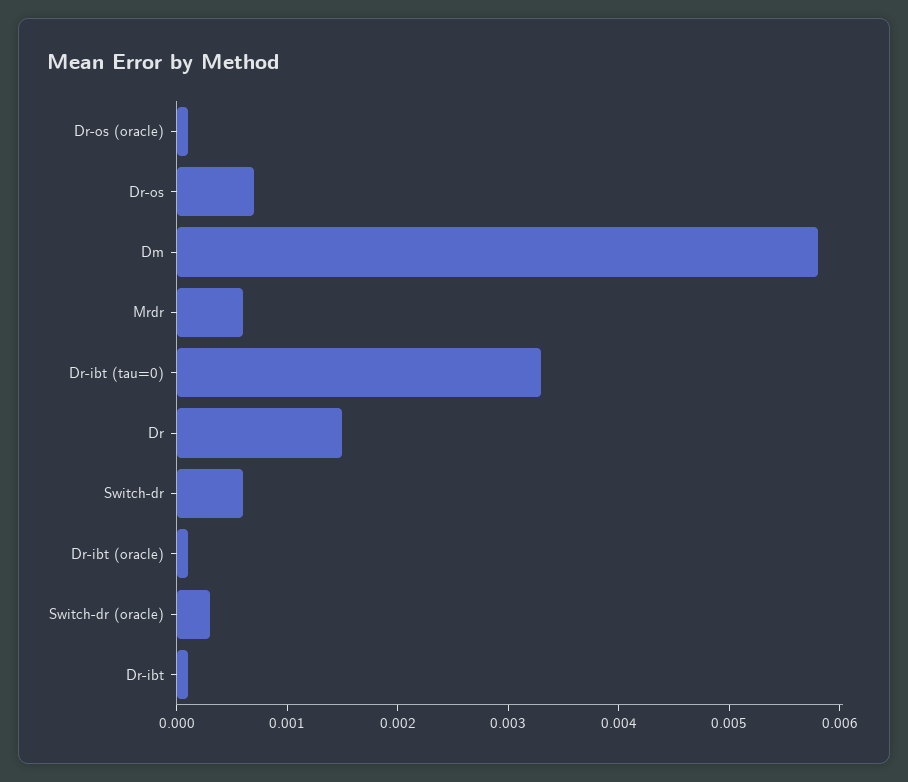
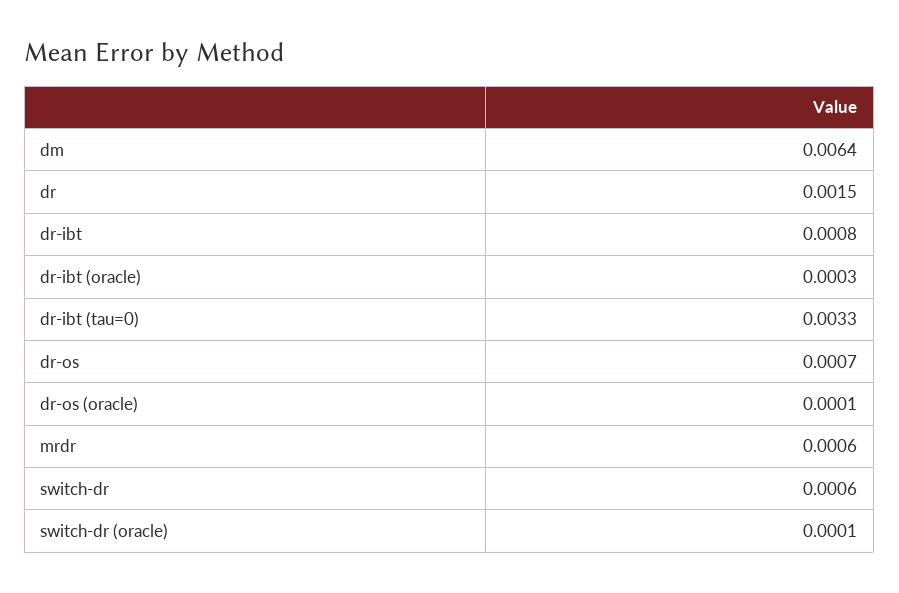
  {
    "Dr-os (oracle)": 0.0001,
    "Dr-os": 0.0007,
-   "Dm": 0.0058,
+   "Dm": 0.0064,
    "Mrdr": 0.0006,
    "Dr-ibt (tau=0)": 0.0033,
    "Dr": 0.0015,
    "Switch-dr": 0.0006,
-   "Dr-ibt (oracle)": 0.0001,
+   "Dr-ibt (oracle)": 0.0003,
-   "Switch-dr (oracle)": 0.0003,
+   "Switch-dr (oracle)": 0.0001,
-   "Dr-ibt": 0.0001
+   "Dr-ibt": 0.0008
  }

